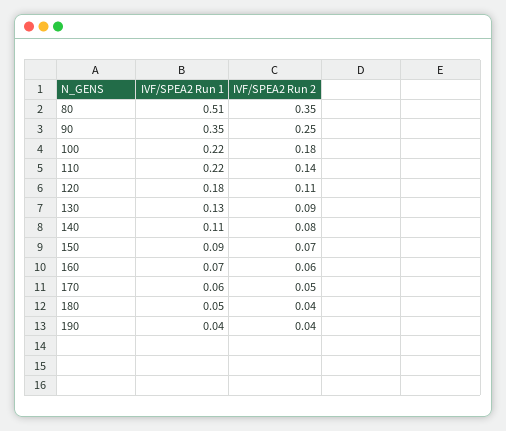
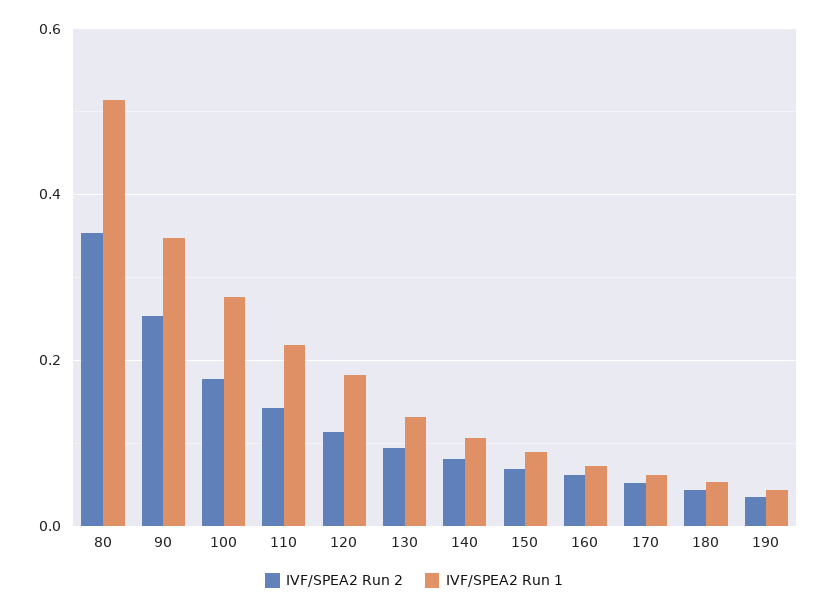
  {
    "IVF/SPEA2 Run 1": {
      "80": 0.51,
      "90": 0.35,
-     "100": 0.22,
+     "100": 0.28,
      "110": 0.22,
      "120": 0.18,
      "130": 0.13,
      "140": 0.11,
      "150": 0.09,
      "160": 0.07,
      "170": 0.06,
      "180": 0.05,
      "190": 0.04
    },
    "IVF/SPEA2 Run 2": {
      "80": 0.35,
      "90": 0.25,
      "100": 0.18,
      "110": 0.14,
      "120": 0.11,
      "130": 0.09,
      "140": 0.08,
      "150": 0.07,
      "160": 0.06,
      "170": 0.05,
      "180": 0.04,
      "190": 0.04
    }
  }

